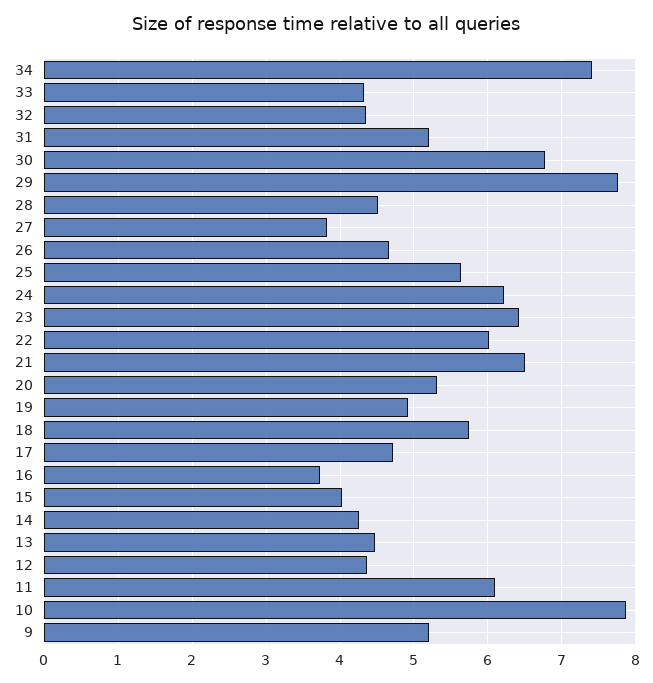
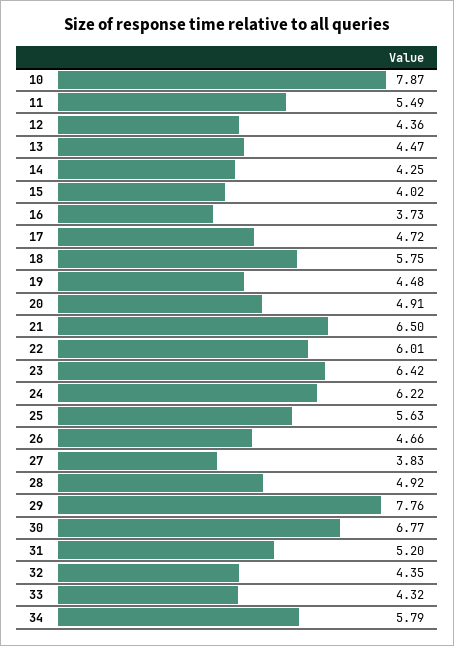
  {
-   "34": 7.4,
+   "34": 5.79,
    "33": 4.32,
    "32": 4.35,
    "31": 5.2,
    "30": 6.77,
    "29": 7.76,
-   "28": 4.5,
+   "28": 4.92,
    "27": 3.83,
    "26": 4.66,
    "25": 5.63,
    "24": 6.22,
    "23": 6.42,
    "22": 6.01,
    "21": 6.5,
-   "20": 5.3,
+   "20": 4.91,
-   "19": 4.9,
+   "19": 4.48,
    "18": 5.75,
    "17": 4.72,
    "16": 3.73,
    "15": 4.02,
    "14": 4.25,
    "13": 4.47,
    "12": 4.36,
-   "11": 6.1,
+   "11": 5.49,
-   "10": 7.87,
+   "10": 7.87
-   "9": 5.2
  }

